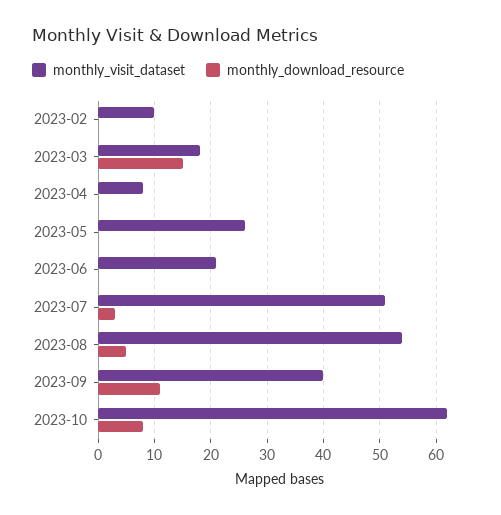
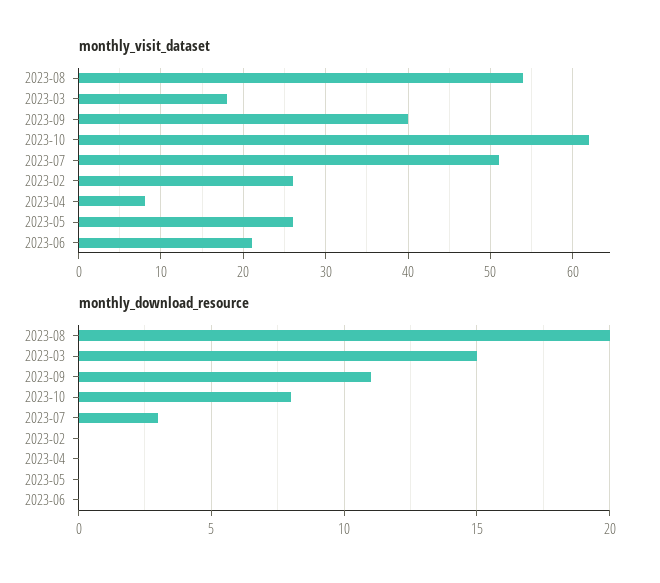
  {
    "monthly_visit_dataset": {
-     "2023-02": 10,
+     "2023-02": 26,
      "2023-03": 18,
      "2023-04": 8,
      "2023-05": 26,
      "2023-06": 21,
      "2023-07": 51,
      "2023-08": 54,
      "2023-09": 40,
      "2023-10": 62
    },
    "monthly_download_resource": {
      "2023-02": 0,
      "2023-03": 15,
      "2023-04": 0,
      "2023-05": 0,
      "2023-06": 0,
      "2023-07": 3,
-     "2023-08": 5,
+     "2023-08": 20,
      "2023-09": 11,
      "2023-10": 8
    }
  }

